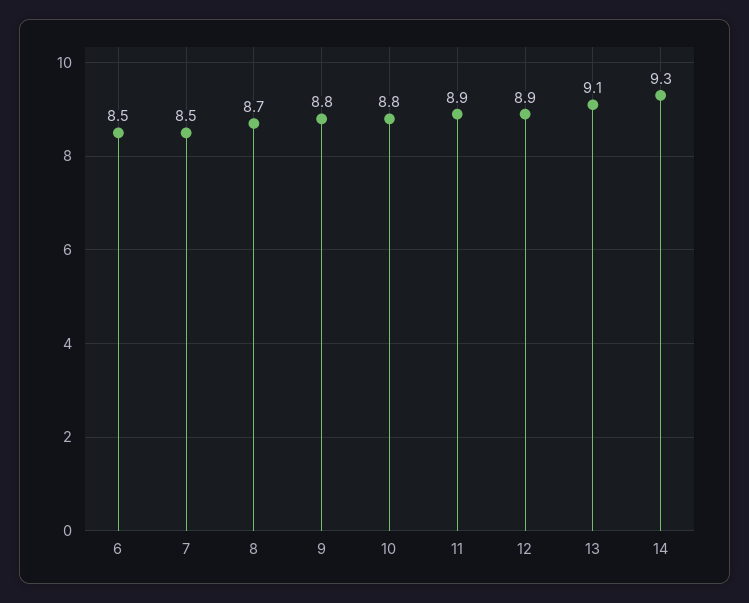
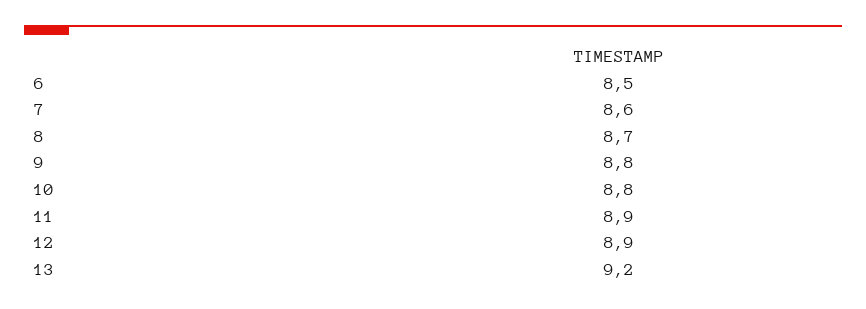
  {
    "6": 8.5,
-   "7": 8.5,
+   "7": 8.6,
    "8": 8.7,
    "9": 8.8,
    "10": 8.8,
    "11": 8.9,
    "12": 8.9,
-   "13": 9.1,
+   "13": 9.2
-   "14": 9.3
  }

